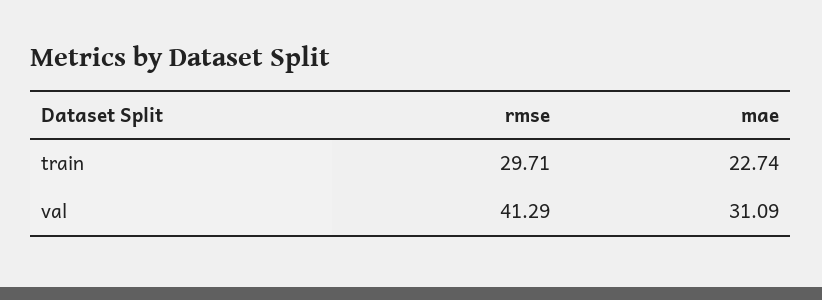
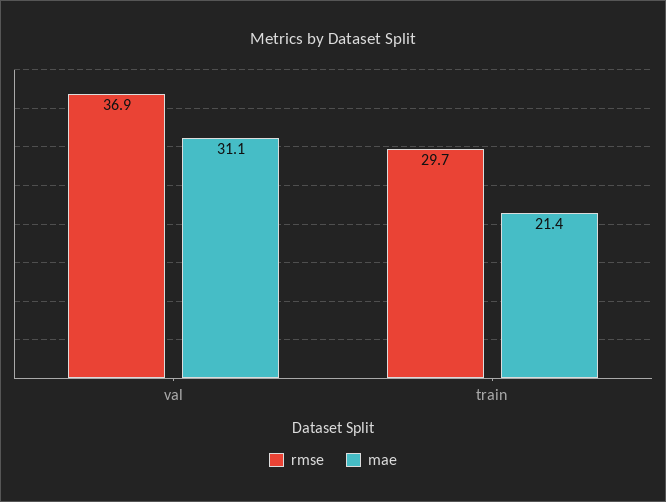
  {
    "rmse": {
      "train": 29.71,
-     "val": 41.29
+     "val": 36.9
    },
    "mae": {
-     "train": 22.74,
+     "train": 21.4,
      "val": 31.09
    }
  }

